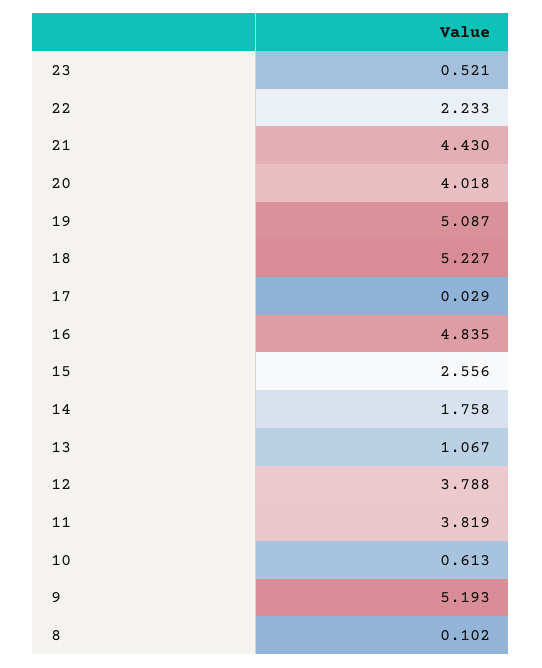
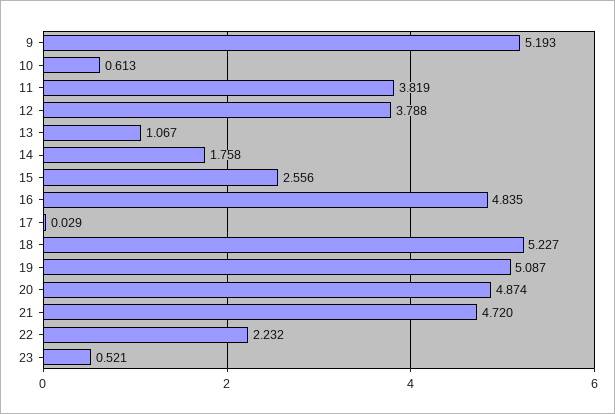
  {
    "23": 0.521,
-   "22": 2.233,
+   "22": 2.232,
-   "21": 4.43,
+   "21": 4.72,
-   "20": 4.018,
+   "20": 4.874,
    "19": 5.087,
    "18": 5.227,
    "17": 0.029,
    "16": 4.835,
    "15": 2.556,
    "14": 1.758,
    "13": 1.067,
    "12": 3.788,
    "11": 3.819,
    "10": 0.613,
-   "9": 5.193,
+   "9": 5.193
-   "8": 0.102
  }

